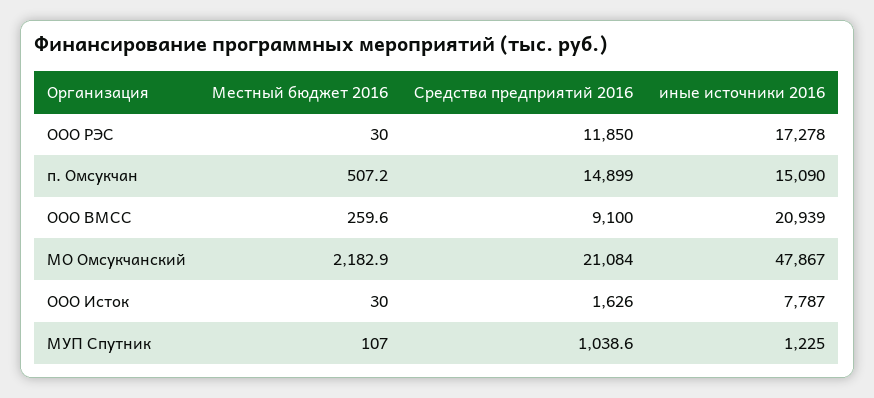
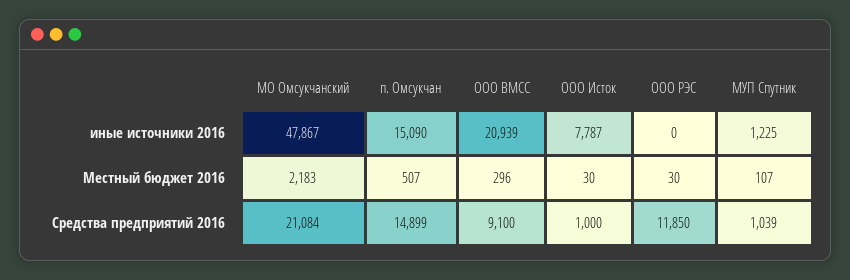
  {
    "Местный бюджет 2016": {
      "ООО РЭС": 30,
      "п. Омсукчан": 507.2,
-     "ООО ВМСС": 259.6,
+     "ООО ВМСС": 296,
      "МО Омсукчанский": 2182.9,
      "ООО Исток": 30,
      "МУП Спутник": 107
    },
    "Средства предприятий 2016": {
      "ООО РЭС": 11850,
      "п. Омсукчан": 14899,
      "ООО ВМСС": 9100,
      "МО Омсукчанский": 21084,
-     "ООО Исток": 1626,
+     "ООО Исток": 1000,
      "МУП Спутник": 1038.6
    },
    "иные источники 2016": {
-     "ООО РЭС": 17278,
+     "ООО РЭС": 0,
      "п. Омсукчан": 15090,
      "ООО ВМСС": 20939,
      "МО Омсукчанский": 47867,
      "ООО Исток": 7787,
      "МУП Спутник": 1225
    }
  }

